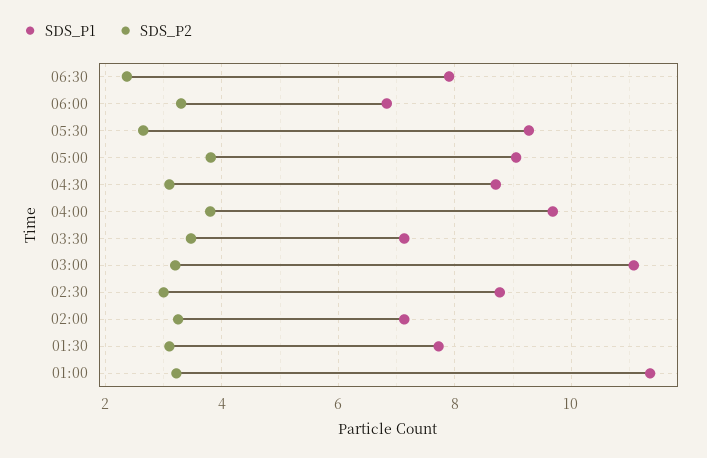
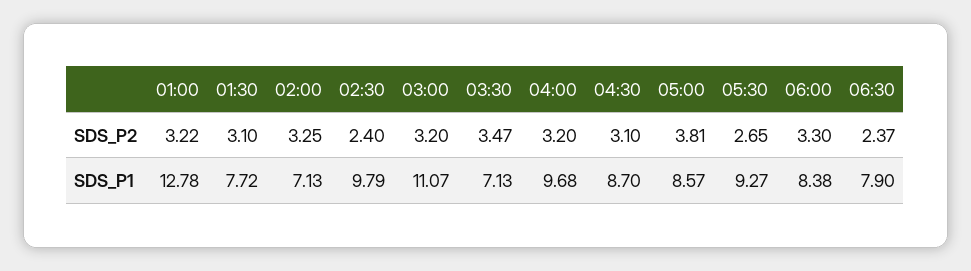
  {
    "SDS_P1": {
      "06:30": 7.9,
-     "06:00": 6.8,
+     "06:00": 8.38,
      "05:30": 9.27,
-     "05:00": 9,
+     "05:00": 8.57,
      "04:30": 8.7,
      "04:00": 9.68,
      "03:30": 7.13,
      "03:00": 11.07,
-     "02:30": 8.8,
+     "02:30": 9.79,
      "02:00": 7.13,
      "01:30": 7.72,
-     "01:00": 11.4
+     "01:00": 12.78
    },
    "SDS_P2": {
      "06:30": 2.37,
      "06:00": 3.3,
      "05:30": 2.65,
      "05:00": 3.81,
      "04:30": 3.1,
-     "04:00": 3.8,
+     "04:00": 3.2,
      "03:30": 3.47,
      "03:00": 3.2,
-     "02:30": 3,
+     "02:30": 2.4,
      "02:00": 3.25,
      "01:30": 3.1,
      "01:00": 3.22
    }
  }

